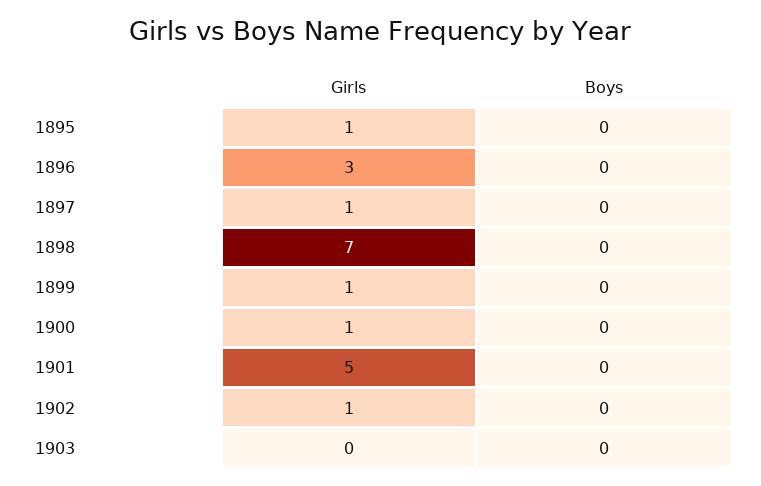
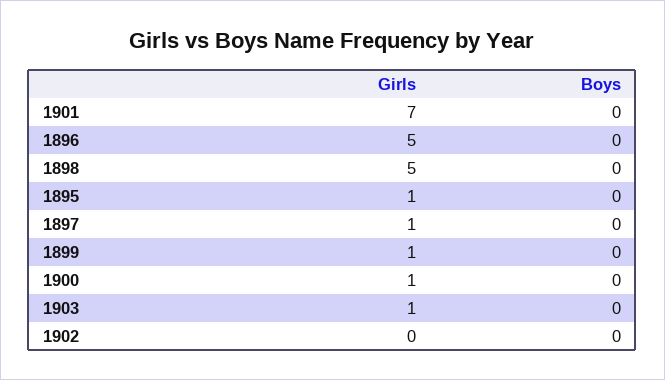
  {
    "Girls": {
      "1895": 1,
-     "1896": 3,
+     "1896": 5,
      "1897": 1,
-     "1898": 7,
+     "1898": 5,
      "1899": 1,
      "1900": 1,
-     "1901": 5,
+     "1901": 7,
-     "1902": 1,
+     "1902": 0,
-     "1903": 0
+     "1903": 1
    },
    "Boys": {
      "1895": 0,
      "1896": 0,
      "1897": 0,
      "1898": 0,
      "1899": 0,
      "1900": 0,
      "1901": 0,
      "1902": 0,
      "1903": 0
    }
  }

